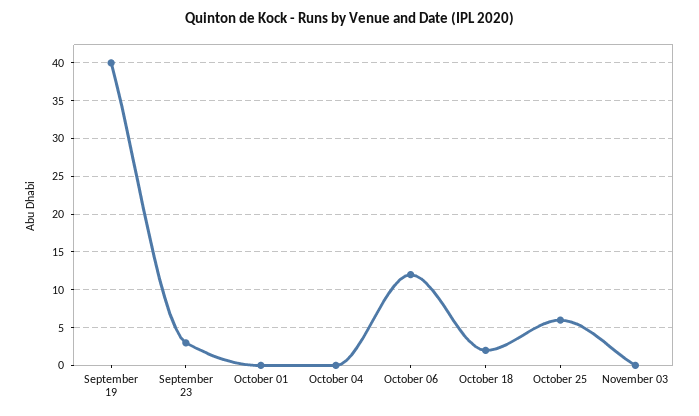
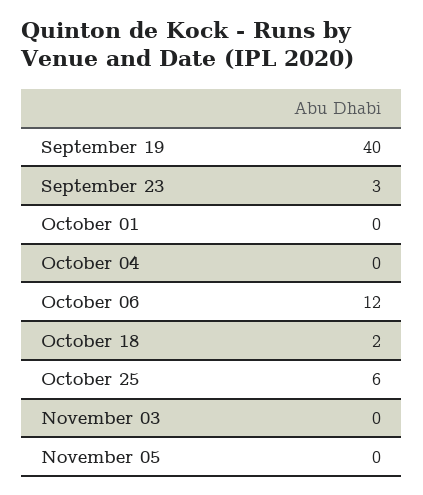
  {
    "September 19": 40,
    "September 23": 3,
    "October 01": 0,
    "October 04": 0,
    "October 06": 12,
    "October 18": 2,
    "October 25": 6,
-   "November 03": 0
+   "November 03": 0,
+   "November 05": 0
  }

